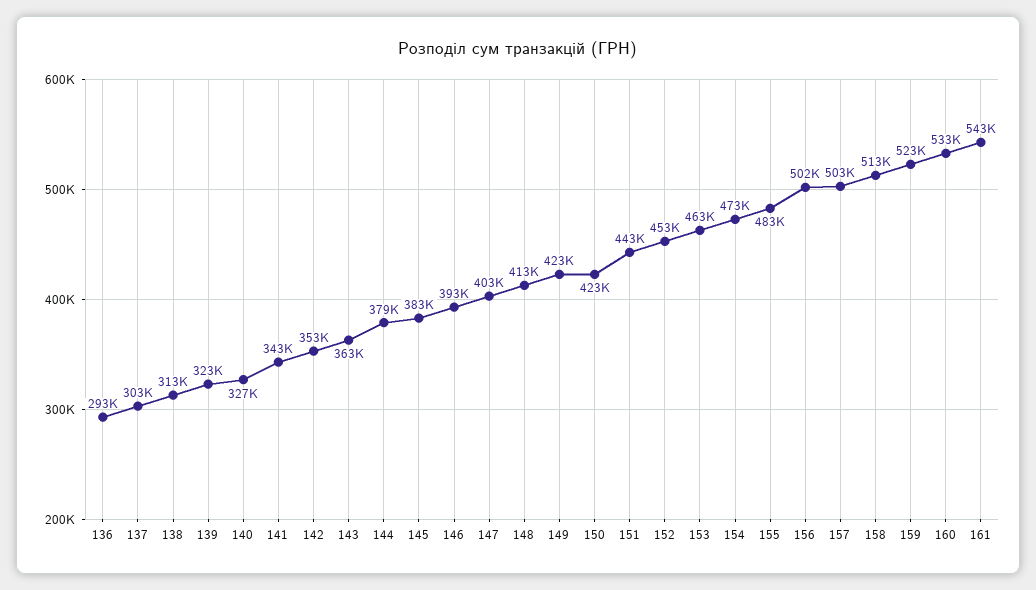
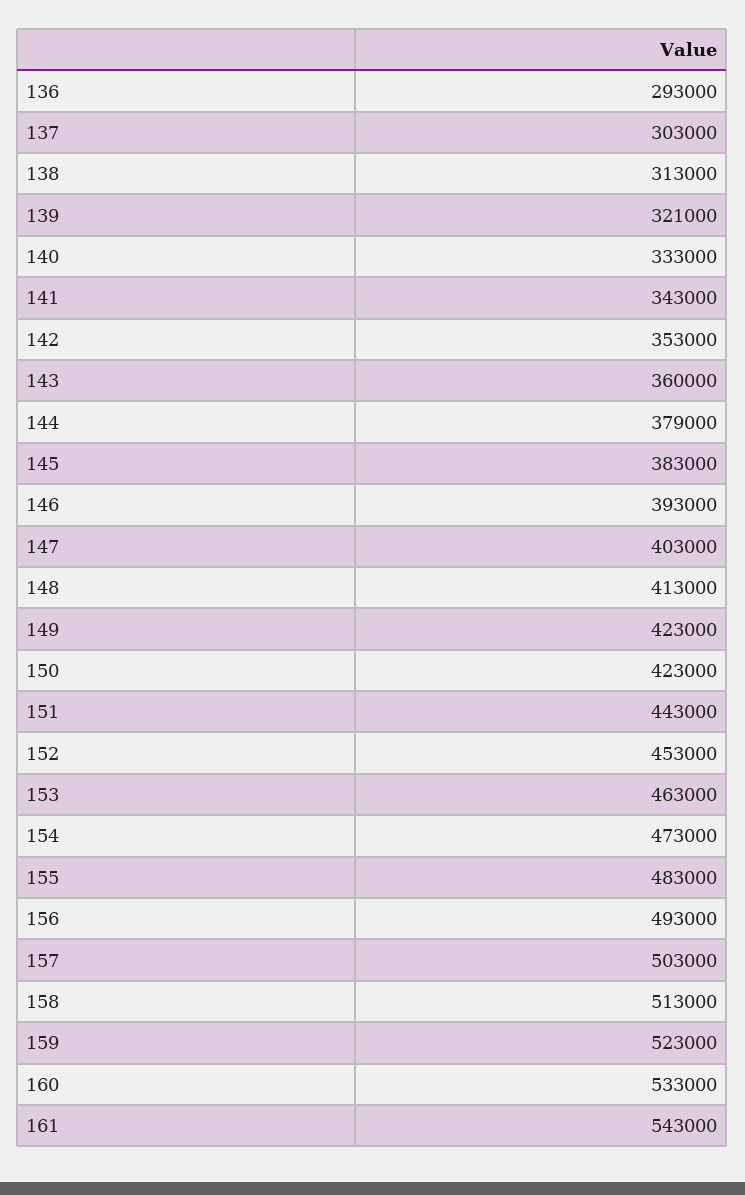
  {
    "136": 293000,
    "137": 303000,
    "138": 313000,
-   "139": 323000,
+   "139": 321000,
-   "140": 327000,
+   "140": 333000,
    "141": 343000,
    "142": 353000,
-   "143": 363000,
+   "143": 360000,
    "144": 379000,
    "145": 383000,
    "146": 393000,
    "147": 403000,
    "148": 413000,
    "149": 423000,
    "150": 423000,
    "151": 443000,
    "152": 453000,
    "153": 463000,
    "154": 473000,
    "155": 483000,
-   "156": 502000,
+   "156": 493000,
    "157": 503000,
    "158": 513000,
    "159": 523000,
    "160": 533000,
    "161": 543000
  }

